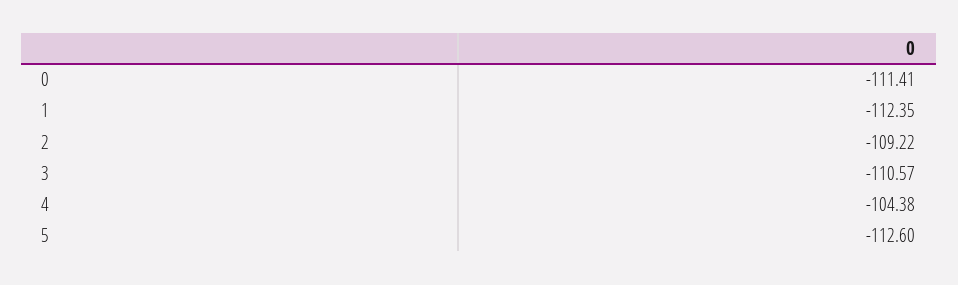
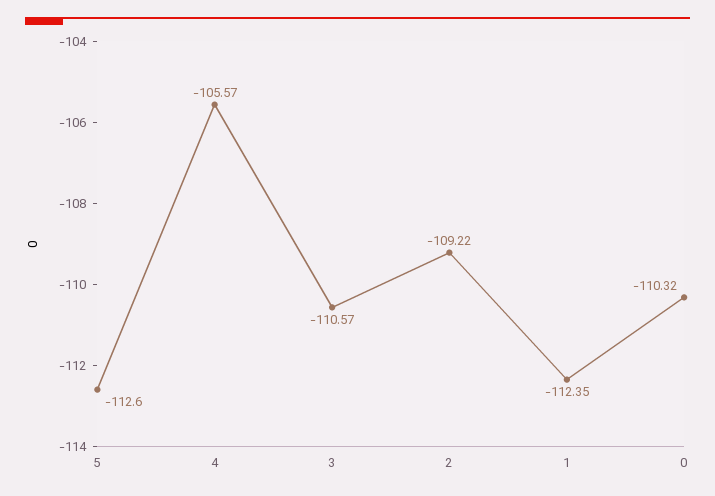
  {
-   "0": -111.41,
+   "0": -110.32,
    "1": -112.35,
    "2": -109.22,
    "3": -110.57,
-   "4": -104.38,
+   "4": -105.57,
    "5": -112.6
  }

